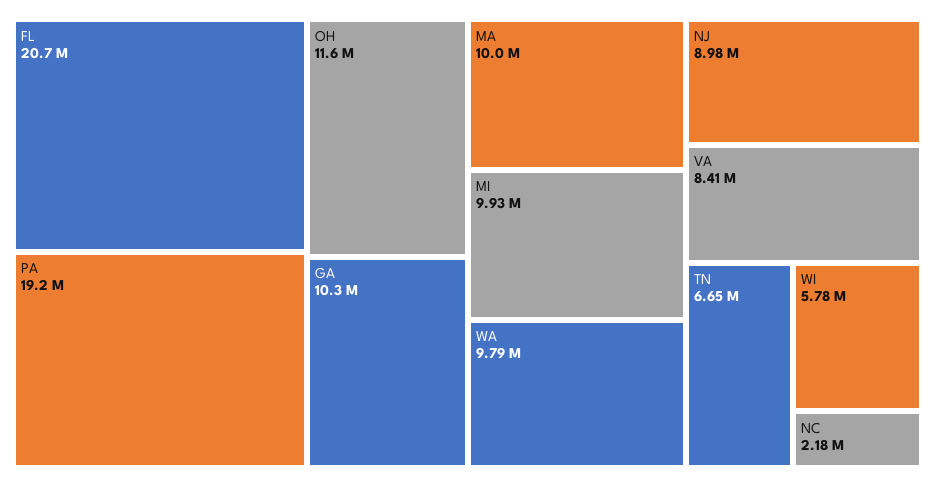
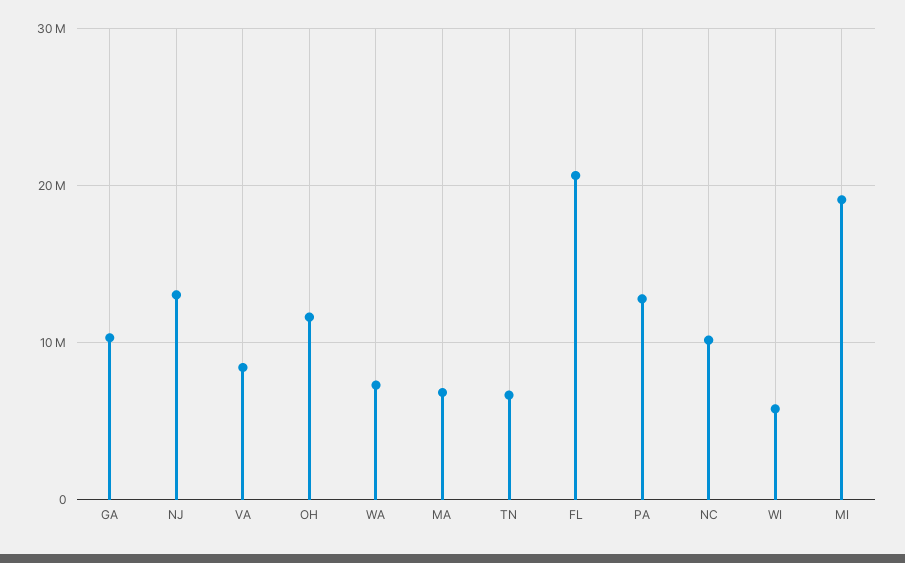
  {
    "FL": 20700000,
-   "PA": 19200000,
+   "PA": 13000000,
    "OH": 11600000,
    "GA": 10300000,
-   "MA": 10000000,
+   "MA": 7000000,
-   "MI": 9930000,
+   "MI": 19000000,
-   "WA": 9790000,
+   "WA": 7000000,
-   "NJ": 8980000,
+   "NJ": 13000000,
    "VA": 8410000,
    "TN": 6650000,
    "WI": 5780000,
-   "NC": 2180000
+   "NC": 10000000
  }

